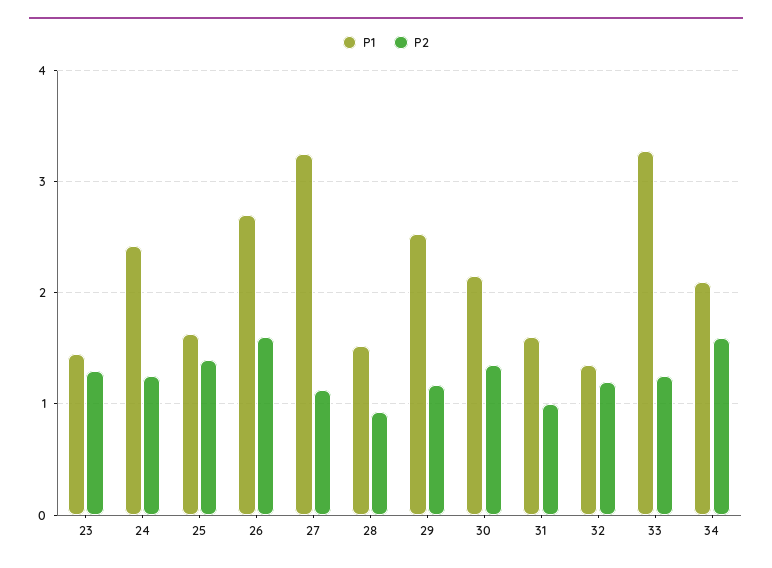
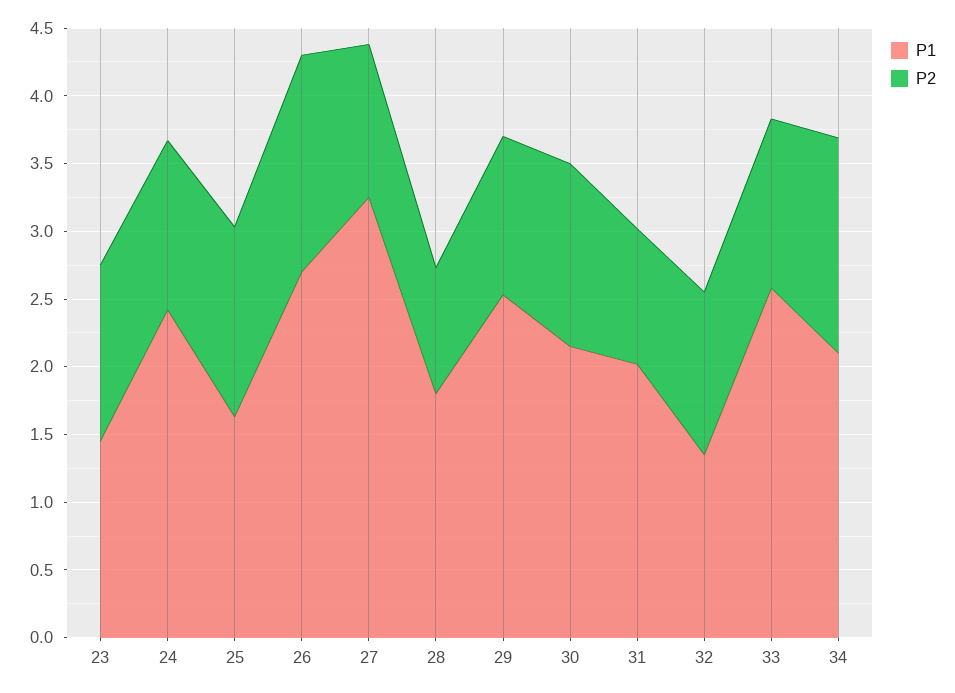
  {
    "P1": {
      "23": 1.5,
      "24": 2.4,
      "25": 1.6,
      "26": 2.7,
      "27": 3.3,
-     "28": 1.5,
+     "28": 1.8,
      "29": 2.5,
      "30": 2.2,
-     "31": 1.6,
+     "31": 2,
      "32": 1.4,
-     "33": 3.3,
+     "33": 2.6,
      "34": 2.1
    },
    "P2": {
      "23": 1.3,
      "24": 1.3,
      "25": 1.4,
      "26": 1.6,
      "27": 1.1,
      "28": 0.9,
      "29": 1.2,
      "30": 1.4,
      "31": 1,
      "32": 1.2,
      "33": 1.3,
      "34": 1.6
    }
  }

